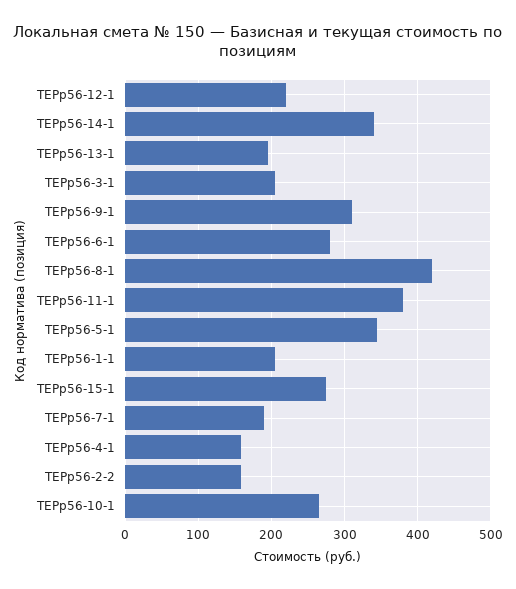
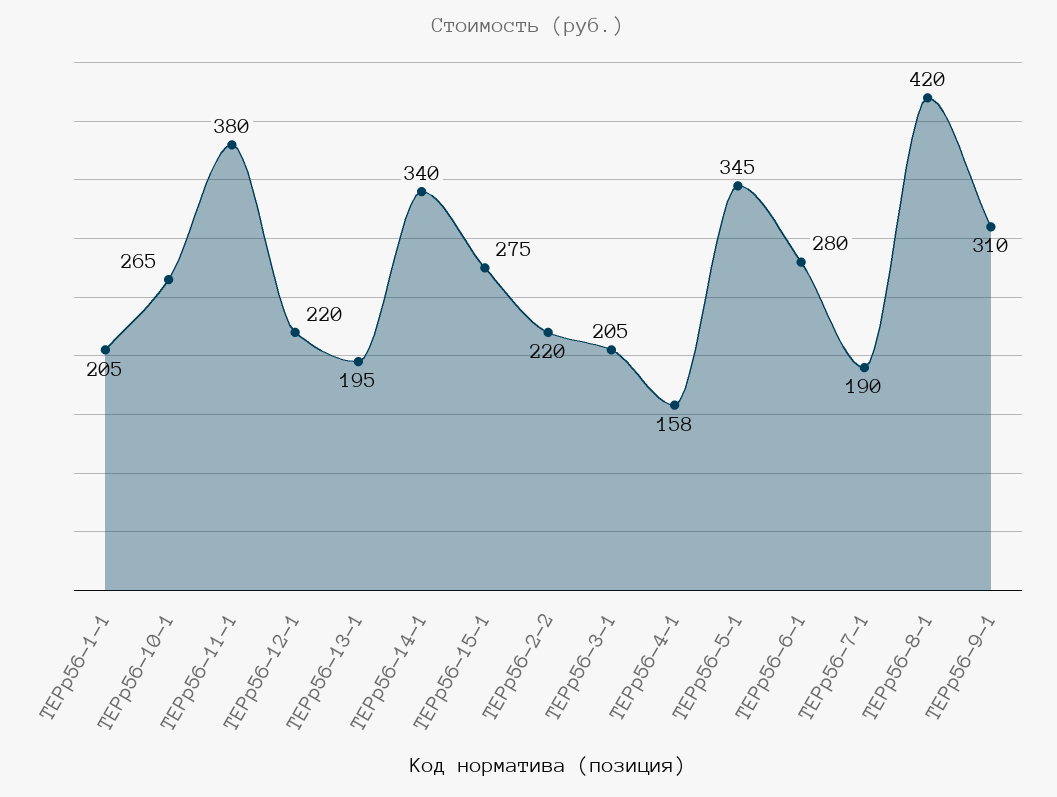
  {
    "ТЕРр56-12-1": 220,
    "ТЕРр56-14-1": 340,
    "ТЕРр56-13-1": 195,
    "ТЕРр56-3-1": 205,
    "ТЕРр56-9-1": 310,
    "ТЕРр56-6-1": 280,
    "ТЕРр56-8-1": 420,
    "ТЕРр56-11-1": 380,
    "ТЕРр56-5-1": 345,
    "ТЕРр56-1-1": 205,
    "ТЕРр56-15-1": 275,
    "ТЕРр56-7-1": 190,
    "ТЕРр56-4-1": 158,
-   "ТЕРр56-2-2": 160,
+   "ТЕРр56-2-2": 220,
    "ТЕРр56-10-1": 265
  }

